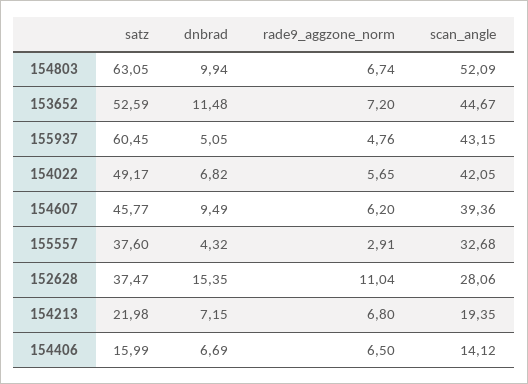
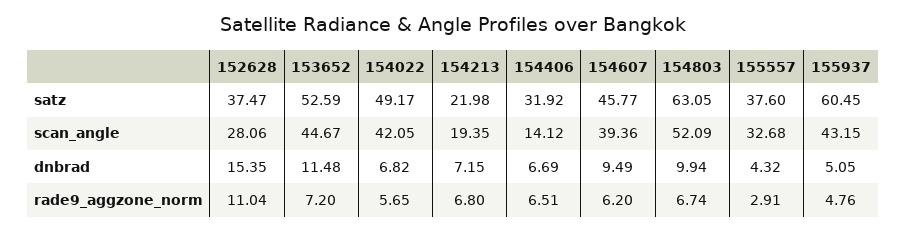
  {
    "satz": {
      "154803": 63.05,
      "153652": 52.59,
      "155937": 60.45,
      "154022": 49.17,
      "154607": 45.77,
      "155557": 37.6,
      "152628": 37.47,
      "154213": 21.98,
-     "154406": 15.99
+     "154406": 31.92
    },
    "dnbrad": {
      "154803": 9.94,
      "153652": 11.48,
      "155937": 5.05,
      "154022": 6.82,
      "154607": 9.49,
      "155557": 4.32,
      "152628": 15.35,
      "154213": 7.15,
      "154406": 6.69
    },
    "rade9_aggzone_norm": {
      "154803": 6.74,
      "153652": 7.2,
      "155937": 4.76,
      "154022": 5.65,
      "154607": 6.2,
      "155557": 2.91,
      "152628": 11.04,
      "154213": 6.8,
-     "154406": 6.5
+     "154406": 6.51
    },
    "scan_angle": {
      "154803": 52.09,
      "153652": 44.67,
      "155937": 43.15,
      "154022": 42.05,
      "154607": 39.36,
      "155557": 32.68,
      "152628": 28.06,
      "154213": 19.35,
      "154406": 14.12
    }
  }

